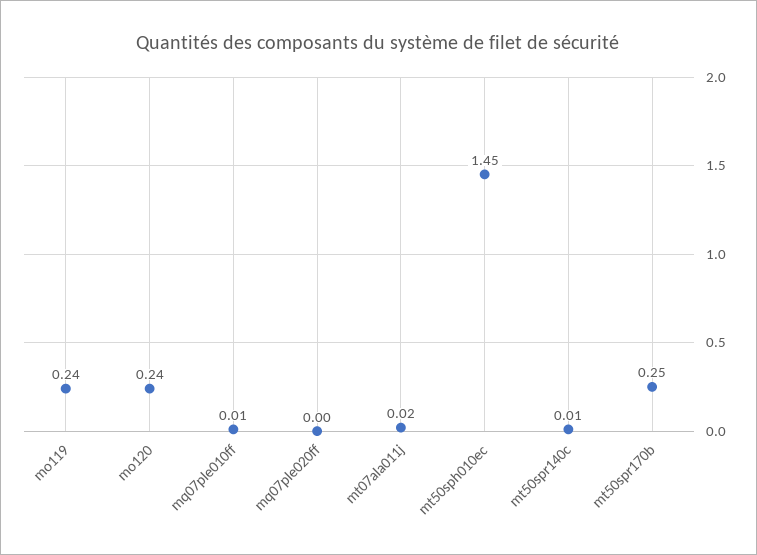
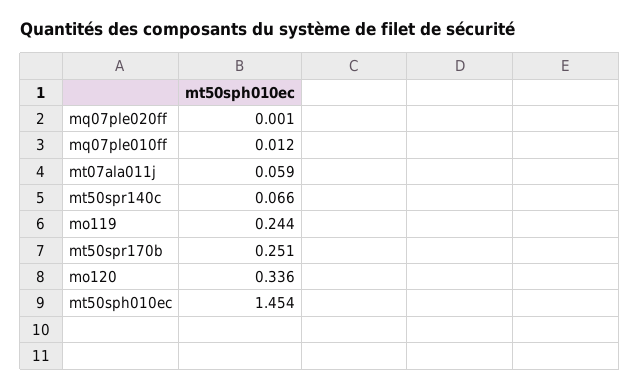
  {
    "mo119": 0.244,
-   "mo120": 0.24,
+   "mo120": 0.336,
    "mq07ple010ff": 0.012,
    "mq07ple020ff": 0.001,
-   "mt07ala011j": 0.02,
+   "mt07ala011j": 0.059,
    "mt50sph010ec": 1.454,
-   "mt50spr140c": 0.01,
+   "mt50spr140c": 0.066,
    "mt50spr170b": 0.251
  }

